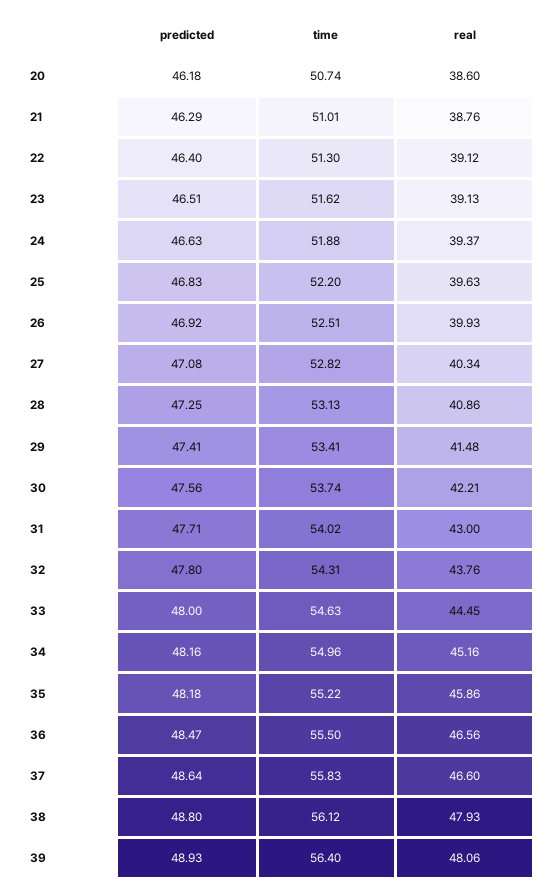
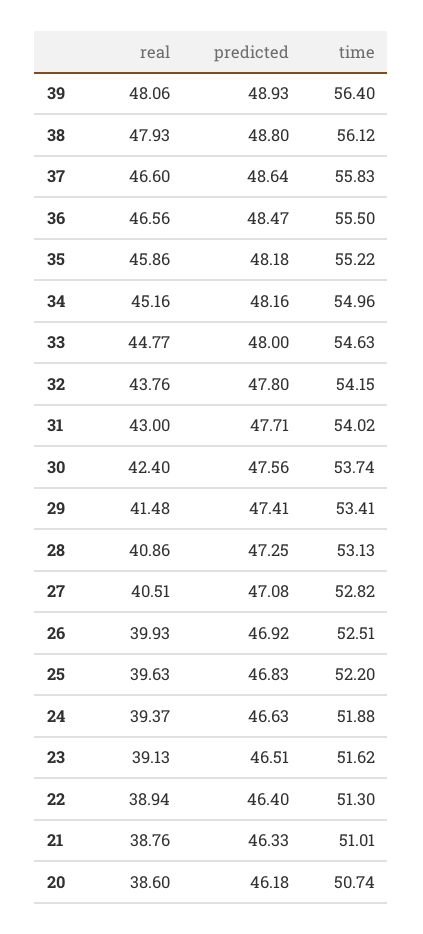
  {
    "predicted": {
      "20": 46.18,
-     "21": 46.29,
+     "21": 46.33,
      "22": 46.4,
      "23": 46.51,
      "24": 46.63,
      "25": 46.83,
      "26": 46.92,
      "27": 47.08,
      "28": 47.25,
      "29": 47.41,
      "30": 47.56,
      "31": 47.71,
      "32": 47.8,
      "33": 48,
      "34": 48.16,
      "35": 48.18,
      "36": 48.47,
      "37": 48.64,
      "38": 48.8,
      "39": 48.93
    },
    "time": {
      "20": 50.74,
      "21": 51.01,
      "22": 51.3,
      "23": 51.62,
      "24": 51.88,
      "25": 52.2,
      "26": 52.51,
      "27": 52.82,
      "28": 53.13,
      "29": 53.41,
      "30": 53.74,
      "31": 54.02,
-     "32": 54.31,
+     "32": 54.15,
      "33": 54.63,
      "34": 54.96,
      "35": 55.22,
      "36": 55.5,
      "37": 55.83,
      "38": 56.12,
      "39": 56.4
    },
    "real": {
      "20": 38.6,
      "21": 38.76,
-     "22": 39.12,
+     "22": 38.94,
      "23": 39.13,
      "24": 39.37,
      "25": 39.63,
      "26": 39.93,
-     "27": 40.34,
+     "27": 40.51,
      "28": 40.86,
      "29": 41.48,
-     "30": 42.21,
+     "30": 42.4,
      "31": 43,
      "32": 43.76,
-     "33": 44.45,
+     "33": 44.77,
      "34": 45.16,
      "35": 45.86,
      "36": 46.56,
      "37": 46.6,
      "38": 47.93,
      "39": 48.06
    }
  }

